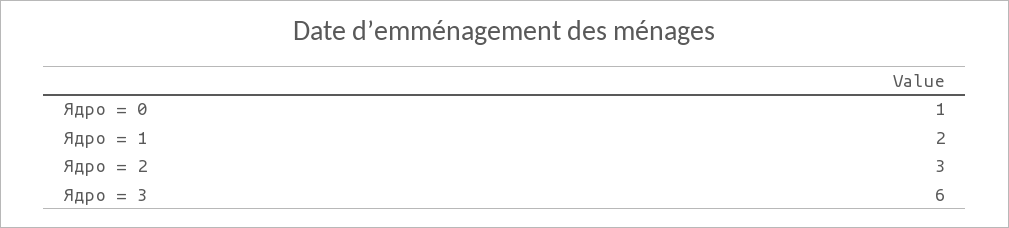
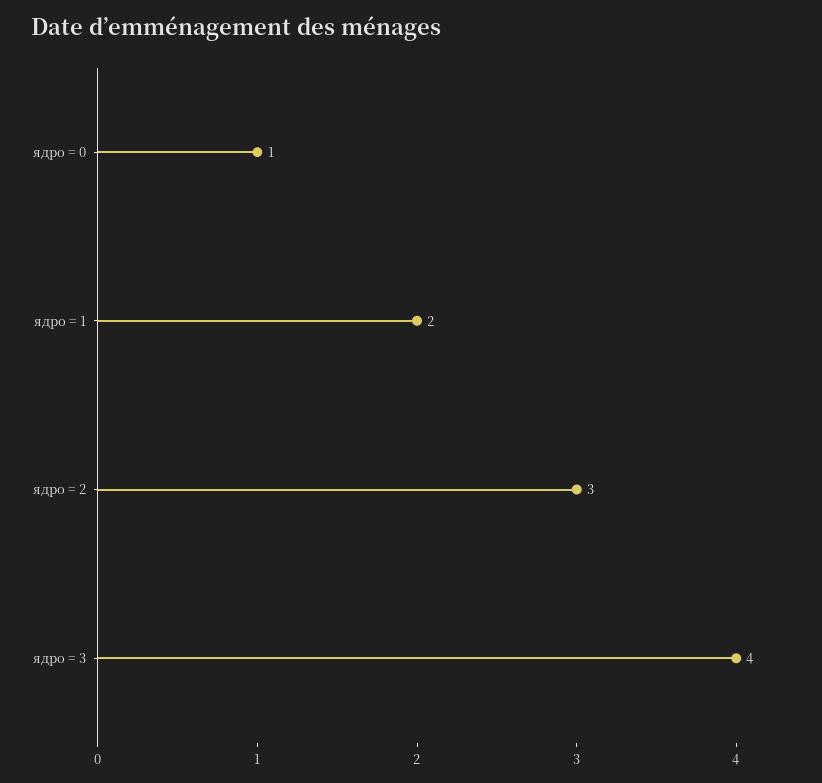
  {
    "Ядро = 0": 1,
    "Ядро = 1": 2,
    "Ядро = 2": 3,
-   "Ядро = 3": 6
+   "Ядро = 3": 4
  }

